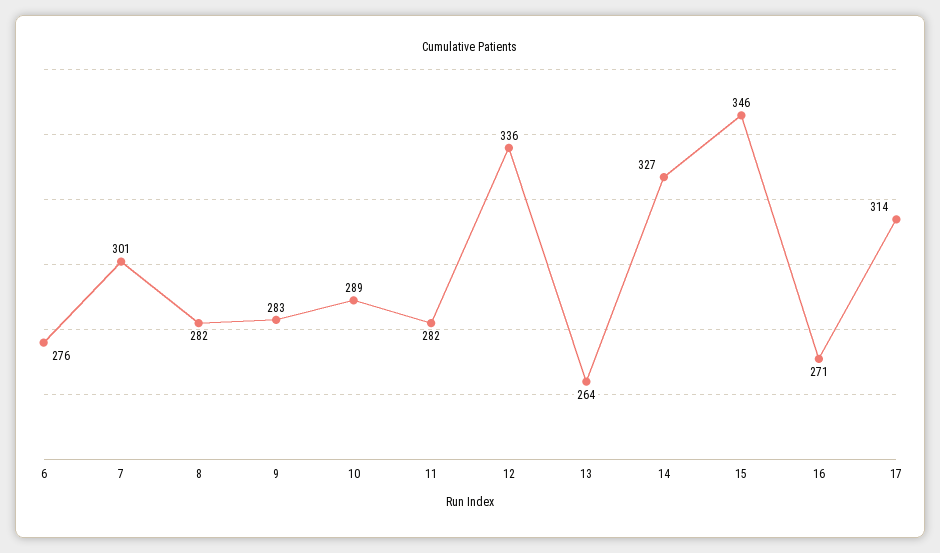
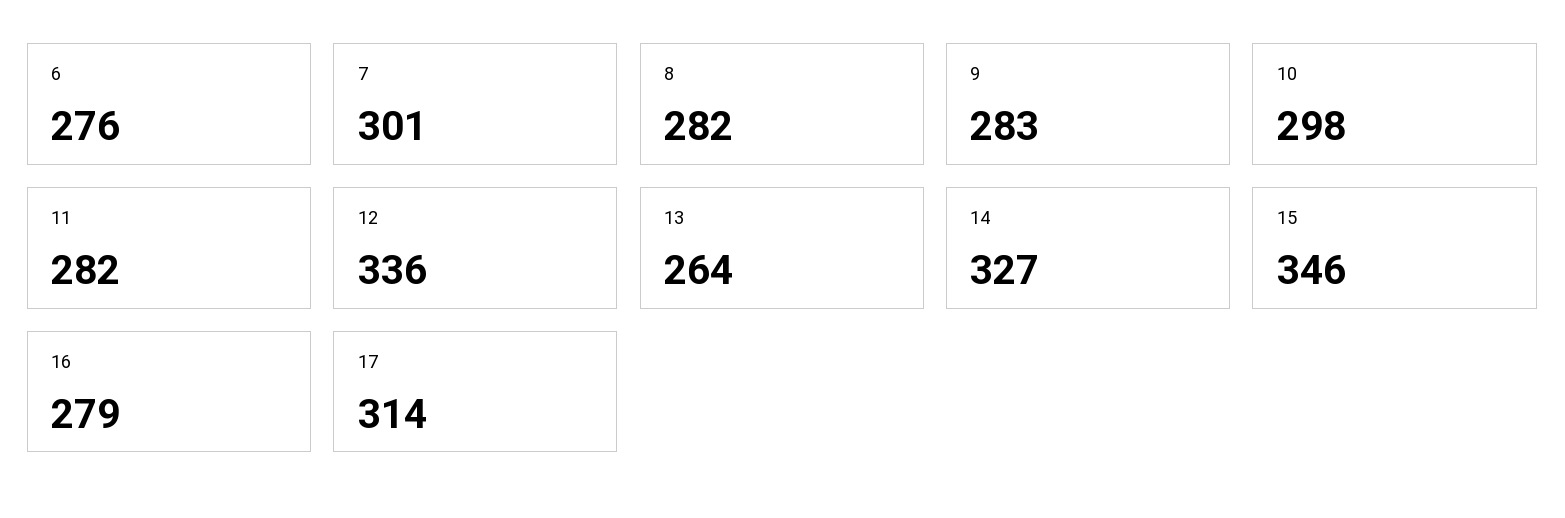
  {
    "6": 276,
    "7": 301,
    "8": 282,
    "9": 283,
-   "10": 289,
+   "10": 298,
    "11": 282,
    "12": 336,
    "13": 264,
    "14": 327,
    "15": 346,
-   "16": 271,
+   "16": 279,
    "17": 314
  }

